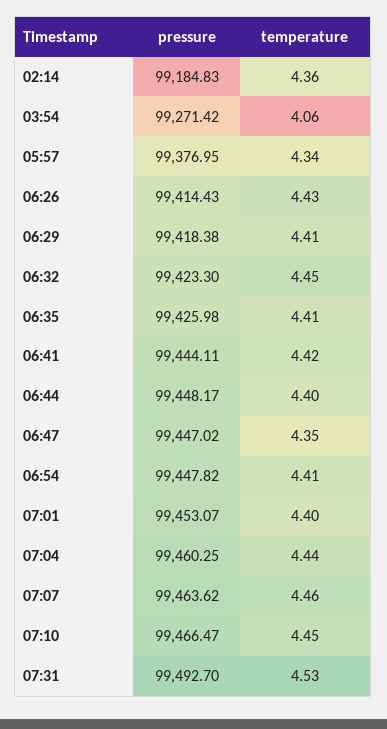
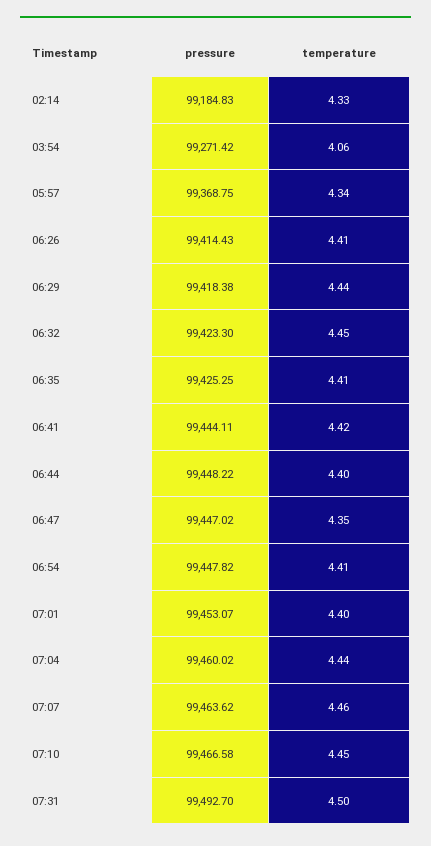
  {
    "pressure": {
      "02:14": 99184.83,
      "03:54": 99271.42,
-     "05:57": 99376.95,
+     "05:57": 99368.75,
      "06:26": 99414.43,
      "06:29": 99418.38,
      "06:32": 99423.3,
-     "06:35": 99425.98,
+     "06:35": 99425.25,
      "06:41": 99444.11,
-     "06:44": 99448.17,
+     "06:44": 99448.22,
      "06:47": 99447.02,
      "06:54": 99447.82,
      "07:01": 99453.07,
-     "07:04": 99460.25,
+     "07:04": 99460.02,
      "07:07": 99463.62,
-     "07:10": 99466.47,
+     "07:10": 99466.58,
      "07:31": 99492.7
    },
    "temperature": {
-     "02:14": 4.36,
+     "02:14": 4.33,
      "03:54": 4.06,
      "05:57": 4.34,
-     "06:26": 4.43,
+     "06:26": 4.41,
-     "06:29": 4.41,
+     "06:29": 4.44,
      "06:32": 4.45,
      "06:35": 4.41,
      "06:41": 4.42,
      "06:44": 4.4,
      "06:47": 4.35,
      "06:54": 4.41,
      "07:01": 4.4,
      "07:04": 4.44,
      "07:07": 4.46,
      "07:10": 4.45,
-     "07:31": 4.53
+     "07:31": 4.5
    }
  }

